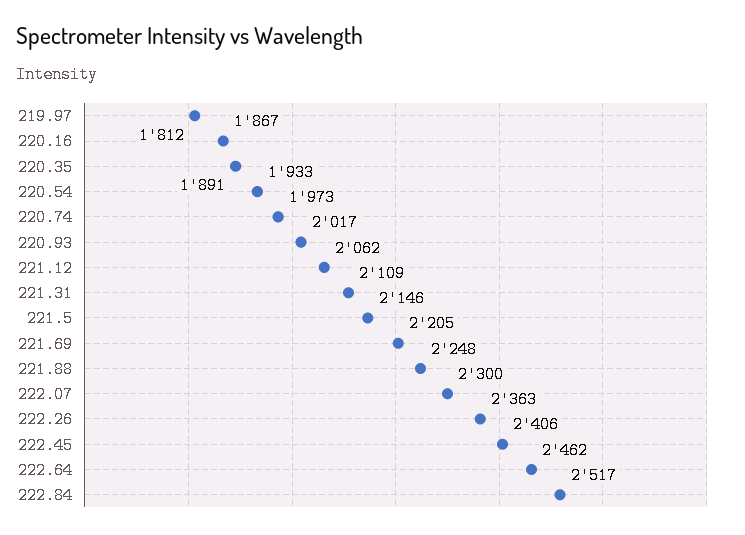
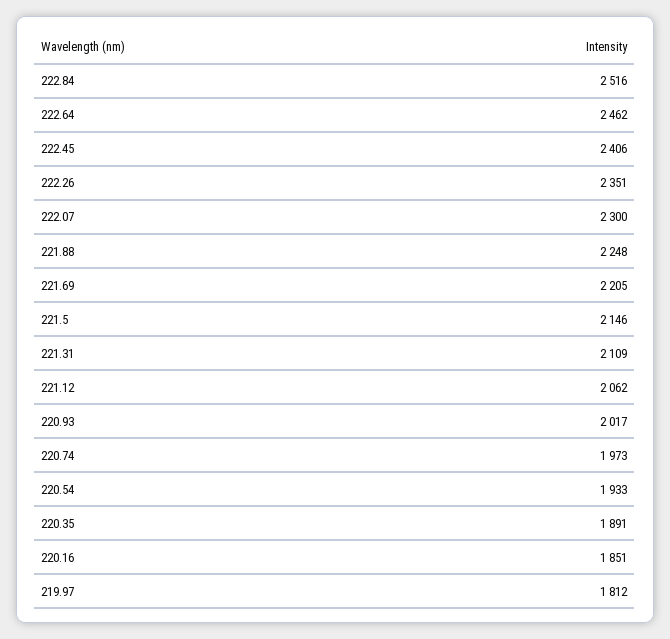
  {
    "219.97": 1812,
-   "220.16": 1867,
+   "220.16": 1851,
    "220.35": 1891,
    "220.54": 1933,
    "220.74": 1973,
    "220.93": 2017,
    "221.12": 2062,
    "221.31": 2109,
    "221.5": 2146,
    "221.69": 2205,
    "221.88": 2248,
    "222.07": 2300,
-   "222.26": 2363,
+   "222.26": 2351,
    "222.45": 2406,
    "222.64": 2462,
-   "222.84": 2517
+   "222.84": 2516
  }

